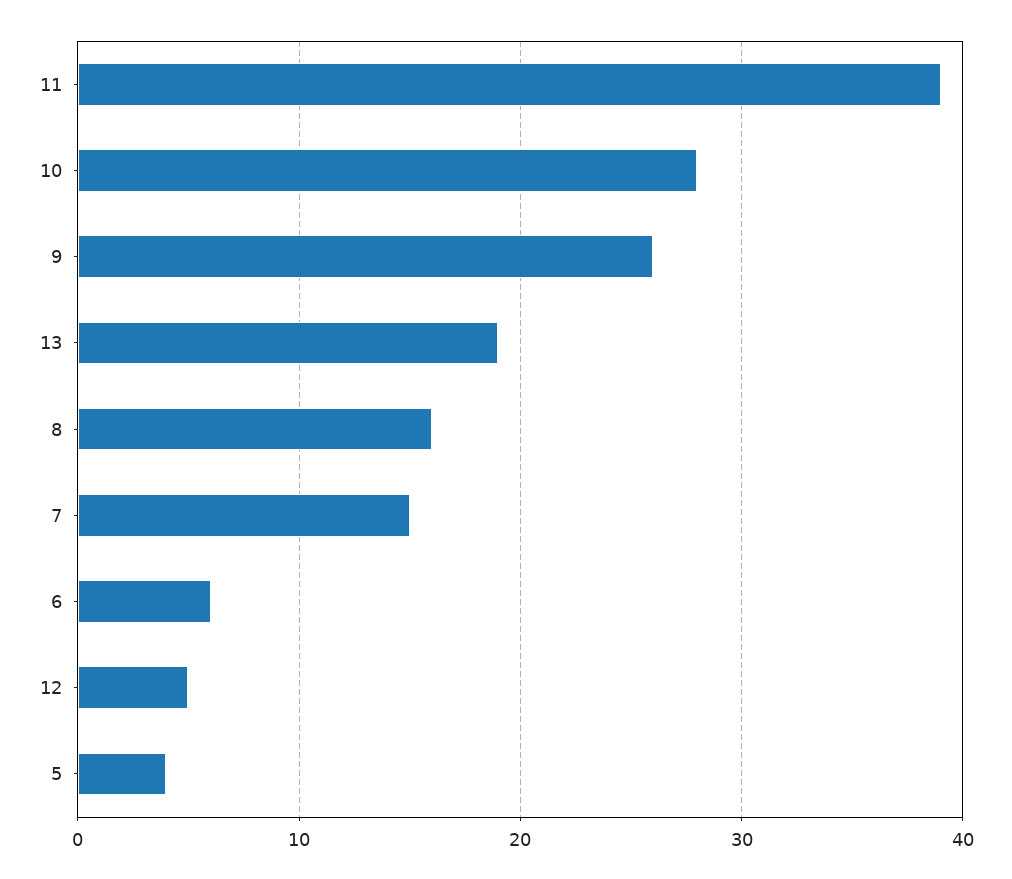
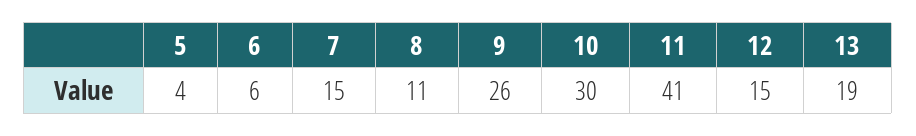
  {
-   "11": 39,
+   "11": 41,
-   "10": 28,
+   "10": 30,
    "9": 26,
    "13": 19,
-   "8": 16,
+   "8": 11,
    "7": 15,
    "6": 6,
-   "12": 5,
+   "12": 15,
    "5": 4
  }

